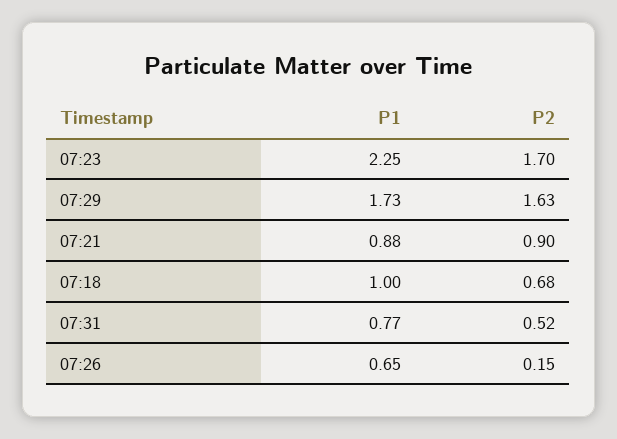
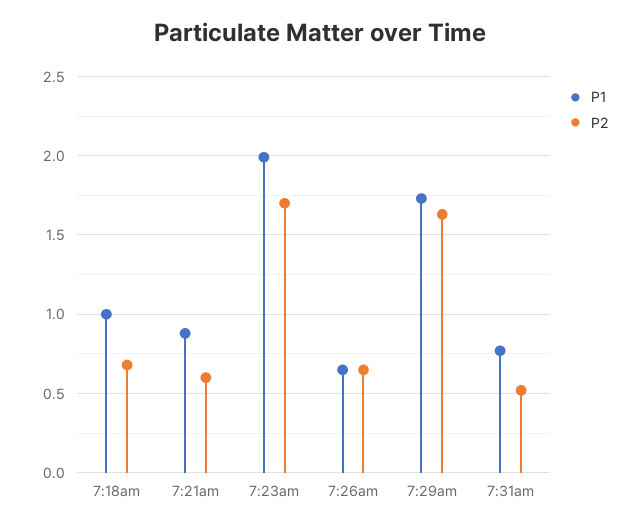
  {
    "P1": {
-     "07:23": 2.25,
+     "07:23": 2,
      "07:29": 1.73,
      "07:21": 0.88,
      "07:18": 1,
      "07:31": 0.77,
      "07:26": 0.65
    },
    "P2": {
      "07:23": 1.7,
      "07:29": 1.63,
-     "07:21": 0.9,
+     "07:21": 0.6,
      "07:18": 0.68,
      "07:31": 0.52,
-     "07:26": 0.15
+     "07:26": 0.65
    }
  }

